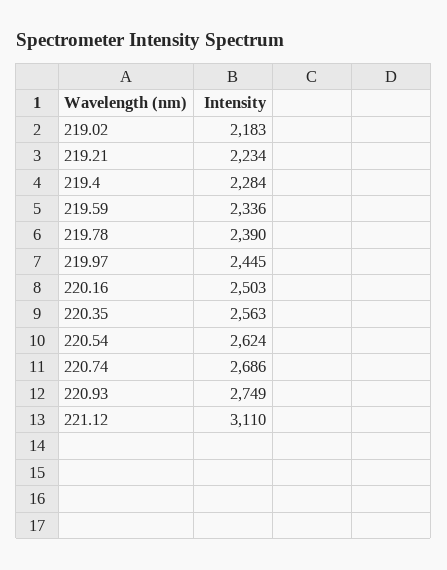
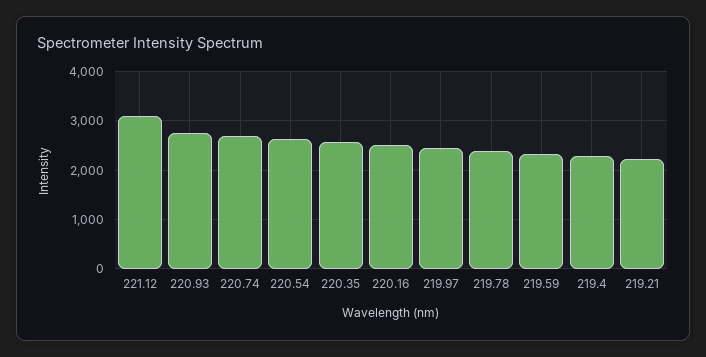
  {
-   "219.02": 2183,
    "219.21": 2234,
    "219.4": 2284,
    "219.59": 2336,
    "219.78": 2390,
    "219.97": 2445,
    "220.16": 2503,
    "220.35": 2563,
    "220.54": 2624,
    "220.74": 2686,
    "220.93": 2749,
    "221.12": 3110
  }

